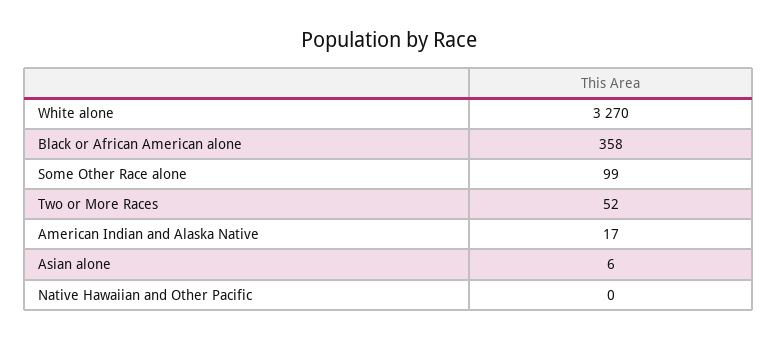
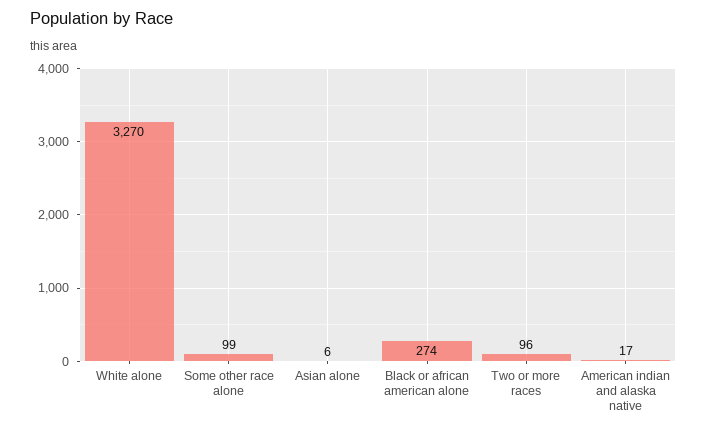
  {
    "White alone": 3270,
-   "Black or African American alone": 358,
+   "Black or African American alone": 274,
    "Some Other Race alone": 99,
-   "Two or More Races": 52,
+   "Two or More Races": 96,
    "American Indian and Alaska Native": 17,
-   "Asian alone": 6,
+   "Asian alone": 6
-   "Native Hawaiian and Other Pacific": 0
  }

